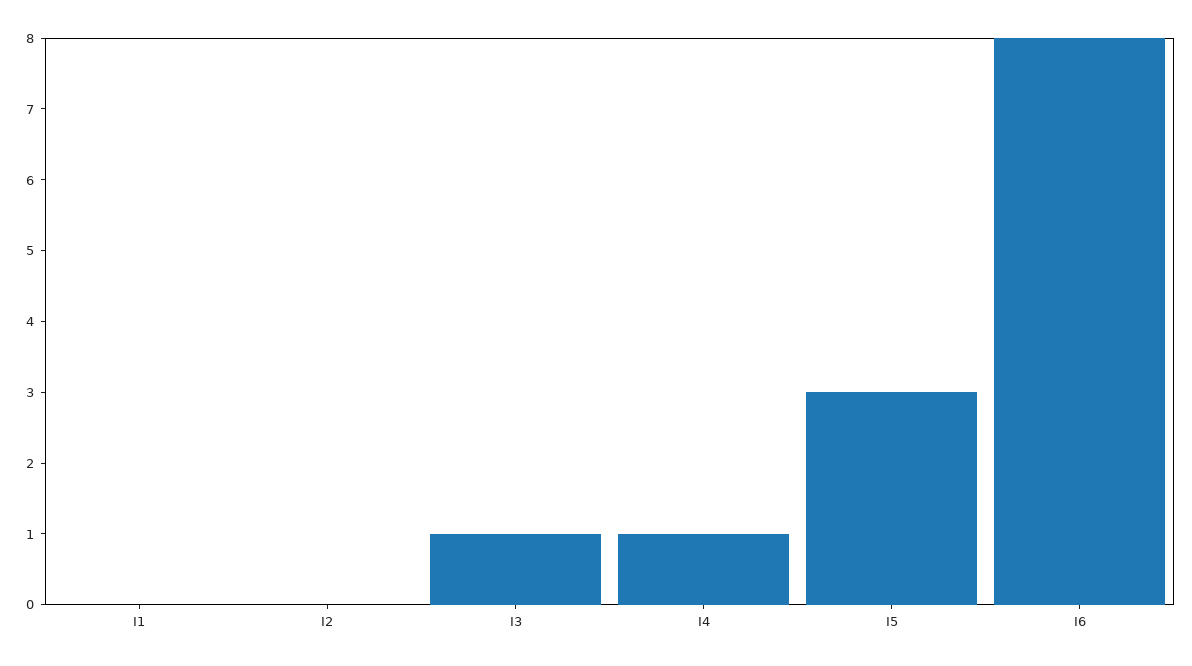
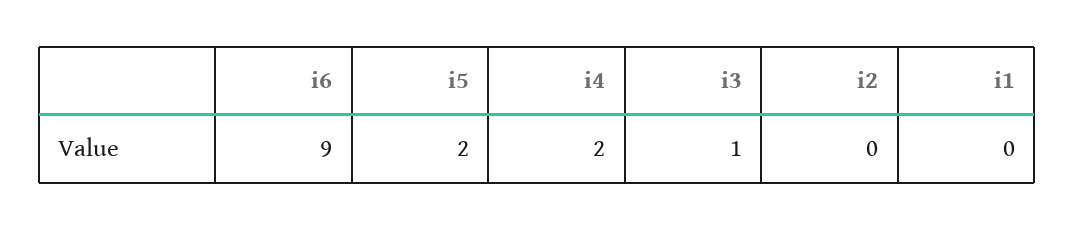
  {
    "I1": 0,
    "I2": 0,
    "I3": 1,
-   "I4": 1,
+   "I4": 2,
-   "I5": 3,
+   "I5": 2,
-   "I6": 8
+   "I6": 9
  }

